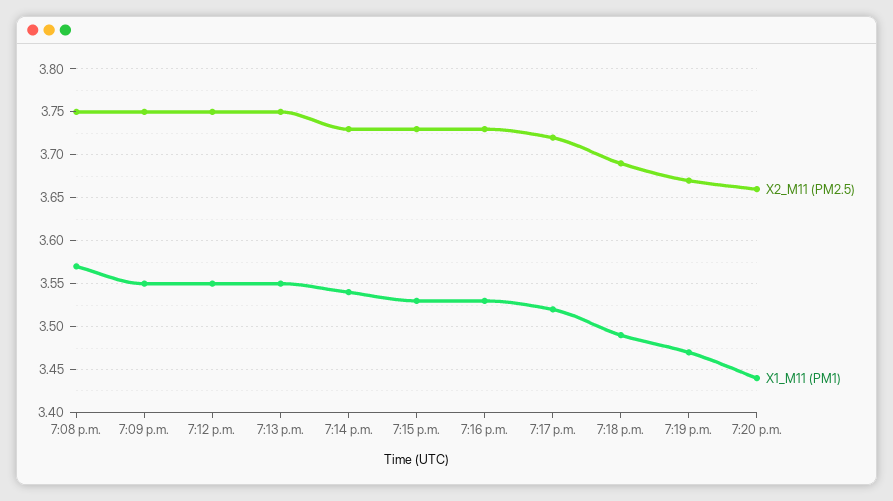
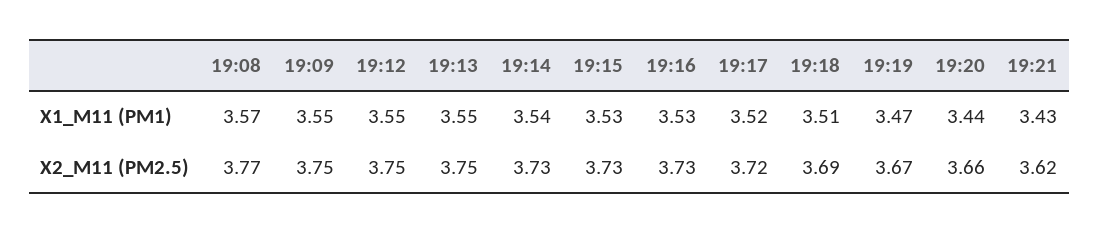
  {
    "X2_M11 (PM2.5)": {
-     "7:08 p.m.": 3.75,
+     "7:08 p.m.": 3.77,
      "7:09 p.m.": 3.75,
      "7:12 p.m.": 3.75,
      "7:13 p.m.": 3.75,
      "7:14 p.m.": 3.73,
      "7:15 p.m.": 3.73,
      "7:16 p.m.": 3.73,
      "7:17 p.m.": 3.72,
      "7:18 p.m.": 3.69,
      "7:19 p.m.": 3.67,
-     "7:20 p.m.": 3.66
+     "7:20 p.m.": 3.66,
+     "19:21": 3.62
    },
    "X1_M11 (PM1)": {
      "7:08 p.m.": 3.57,
      "7:09 p.m.": 3.55,
      "7:12 p.m.": 3.55,
      "7:13 p.m.": 3.55,
      "7:14 p.m.": 3.54,
      "7:15 p.m.": 3.53,
      "7:16 p.m.": 3.53,
      "7:17 p.m.": 3.52,
-     "7:18 p.m.": 3.49,
+     "7:18 p.m.": 3.51,
      "7:19 p.m.": 3.47,
-     "7:20 p.m.": 3.44
+     "7:20 p.m.": 3.44,
+     "19:21": 3.43
    }
  }

